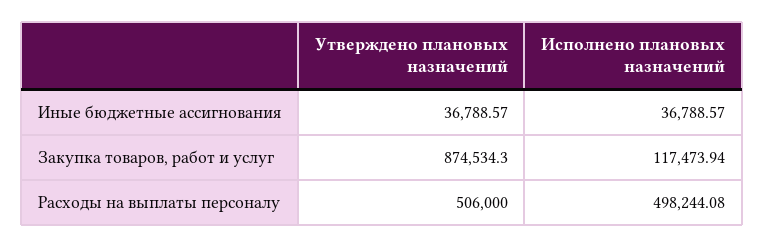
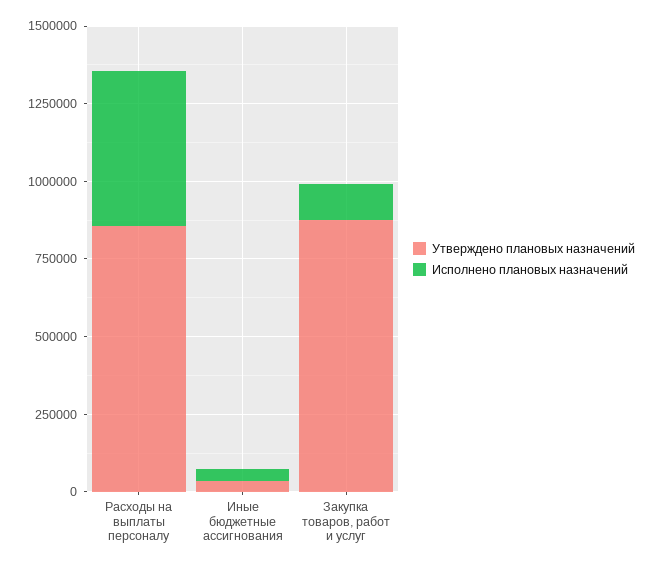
  {
    "Утверждено плановых назначений": {
      "Иные бюджетные ассигнования": 36788.57,
      "Закупка товаров, работ и услуг": 874534.3,
-     "Расходы на выплаты персоналу": 506000
+     "Расходы на выплаты персоналу": 850000
    },
    "Исполнено плановых назначений": {
      "Иные бюджетные ассигнования": 36788.57,
      "Закупка товаров, работ и услуг": 117473.94,
      "Расходы на выплаты персоналу": 498244.08
    }
  }

